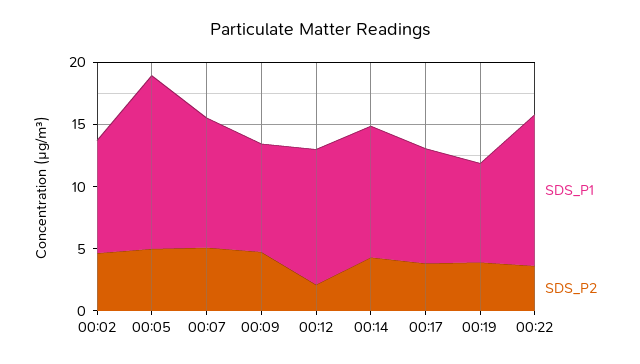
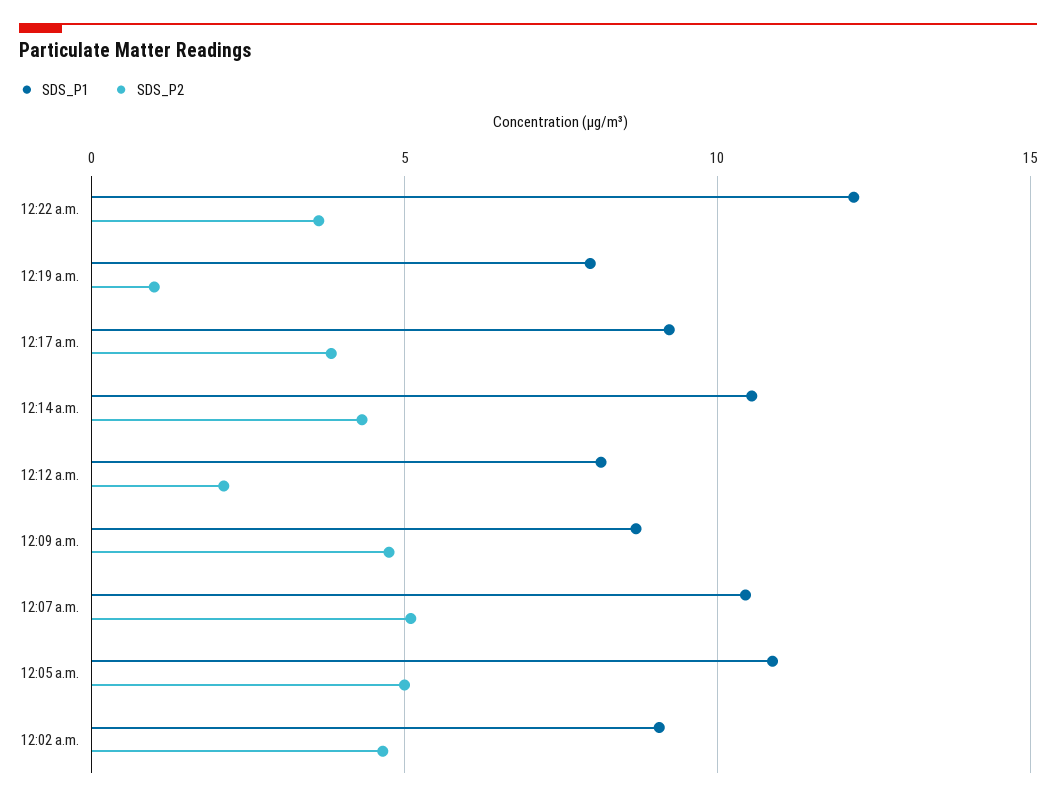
  {
    "SDS_P1": {
      "00:02": 9,
-     "00:05": 14,
+     "00:05": 11,
      "00:07": 10.5,
      "00:09": 8.5,
-     "00:12": 11,
+     "00:12": 8,
      "00:14": 10.5,
      "00:17": 9,
      "00:19": 8,
      "00:22": 12
    },
    "SDS_P2": {
      "00:02": 4.5,
      "00:05": 5,
      "00:07": 5,
      "00:09": 5,
      "00:12": 2,
      "00:14": 4.5,
      "00:17": 4,
-     "00:19": 4,
+     "00:19": 1,
      "00:22": 3.5
    }
  }

